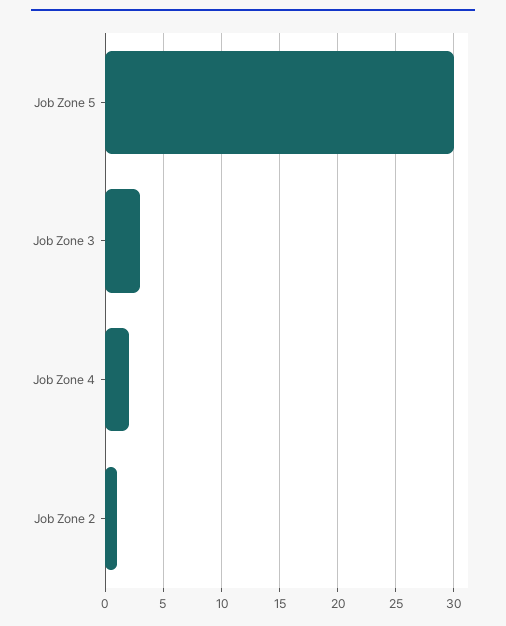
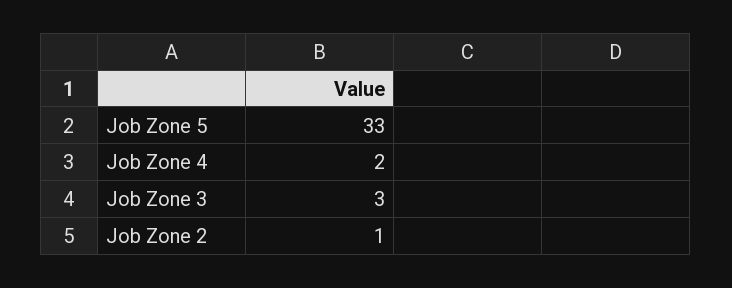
  {
-   "Job Zone 5": 30,
+   "Job Zone 5": 33,
    "Job Zone 3": 3,
    "Job Zone 4": 2,
    "Job Zone 2": 1
  }

